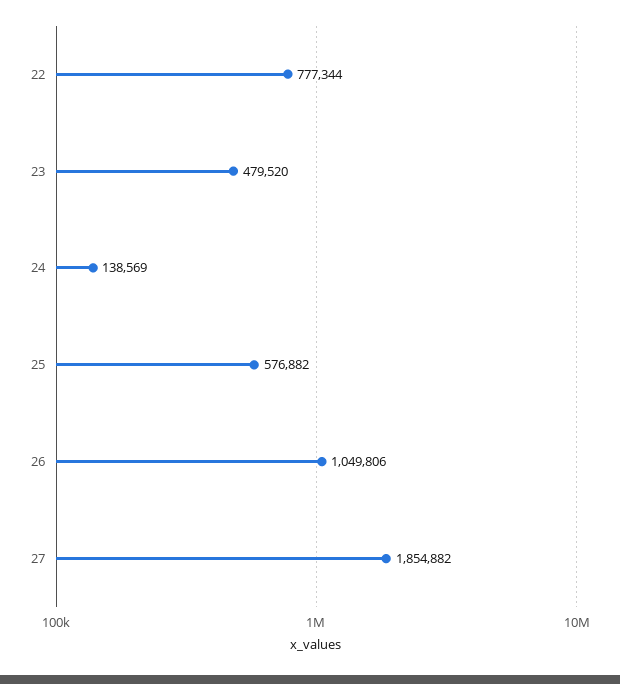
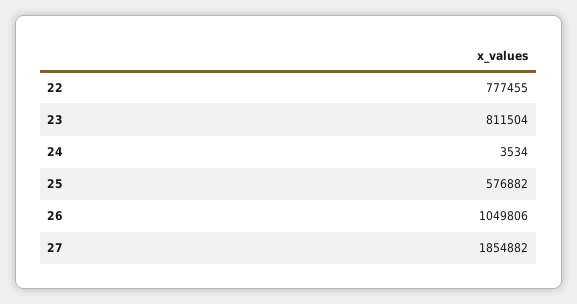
  {
-   "22": 777344,
+   "22": 777455,
-   "23": 479520,
+   "23": 811504,
-   "24": 138569,
+   "24": 3534,
    "25": 576882,
    "26": 1049806,
    "27": 1854882
  }

